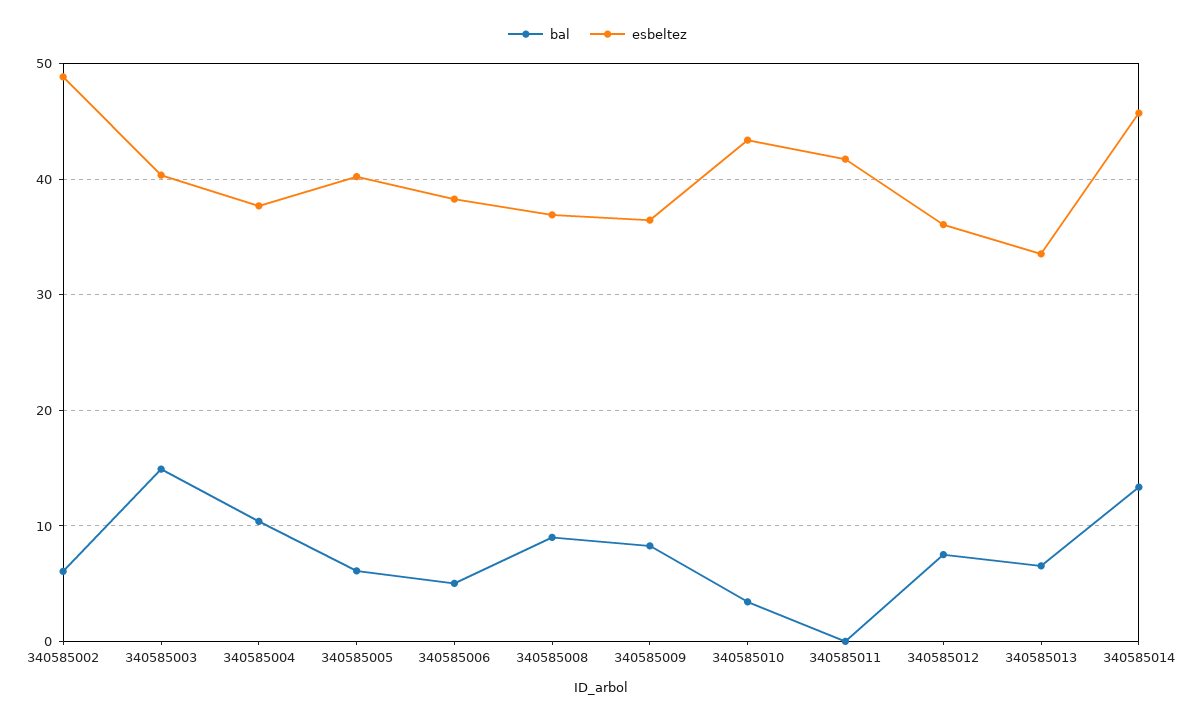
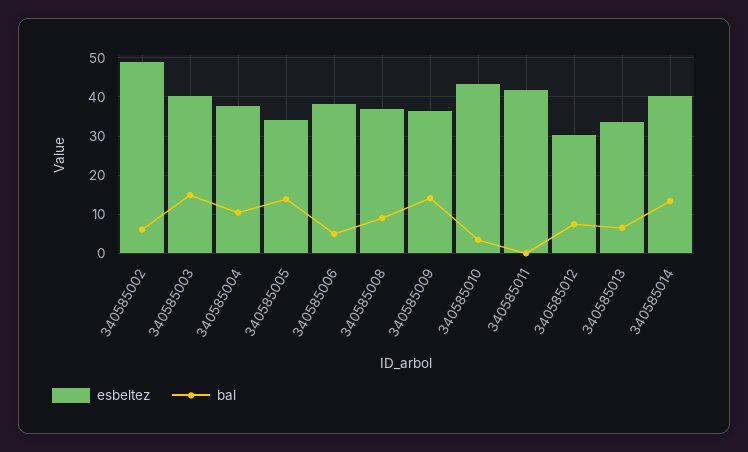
  {
    "bal": {
      "340585002": 6,
      "340585003": 15,
      "340585004": 10,
-     "340585005": 6,
+     "340585005": 14,
      "340585006": 5,
      "340585008": 9,
-     "340585009": 8,
+     "340585009": 14,
      "340585010": 3,
      "340585011": 0,
      "340585012": 8,
      "340585013": 7,
      "340585014": 13
    },
    "esbeltez": {
      "340585002": 49,
      "340585003": 40,
      "340585004": 38,
-     "340585005": 40,
+     "340585005": 34,
      "340585006": 38,
      "340585008": 37,
      "340585009": 36,
      "340585010": 43,
      "340585011": 42,
-     "340585012": 36,
+     "340585012": 30,
      "340585013": 34,
-     "340585014": 46
+     "340585014": 40
    }
  }

